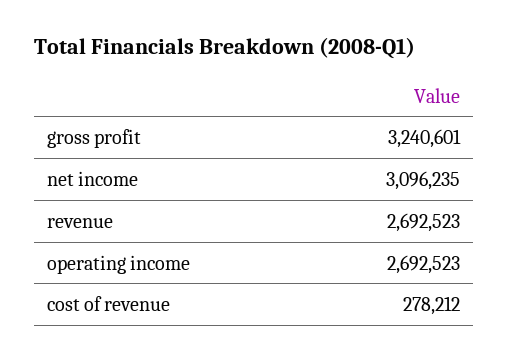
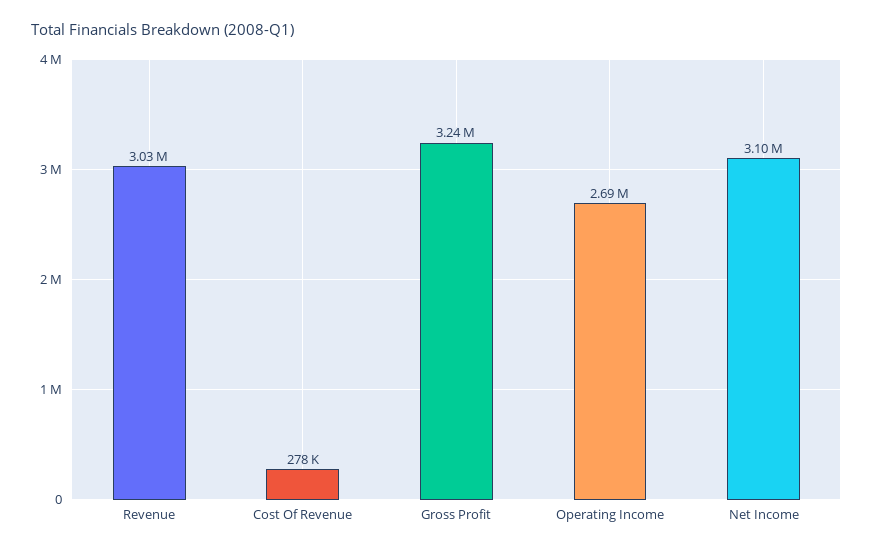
  {
    "gross profit": 3240601,
    "net income": 3096235,
-   "revenue": 2692523,
+   "revenue": 3030000,
    "operating income": 2692523,
    "cost of revenue": 278212
  }

